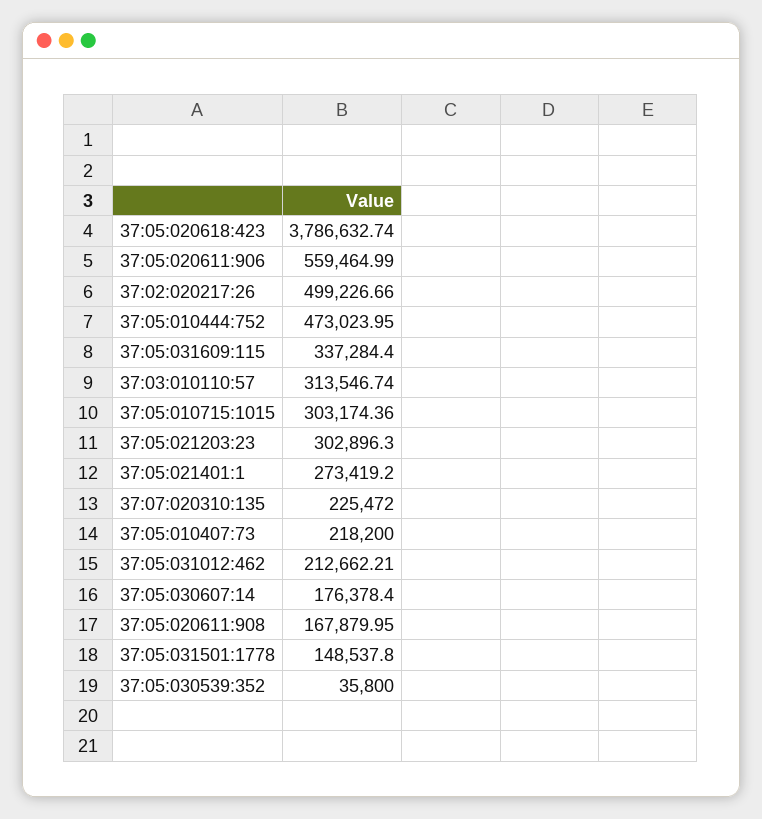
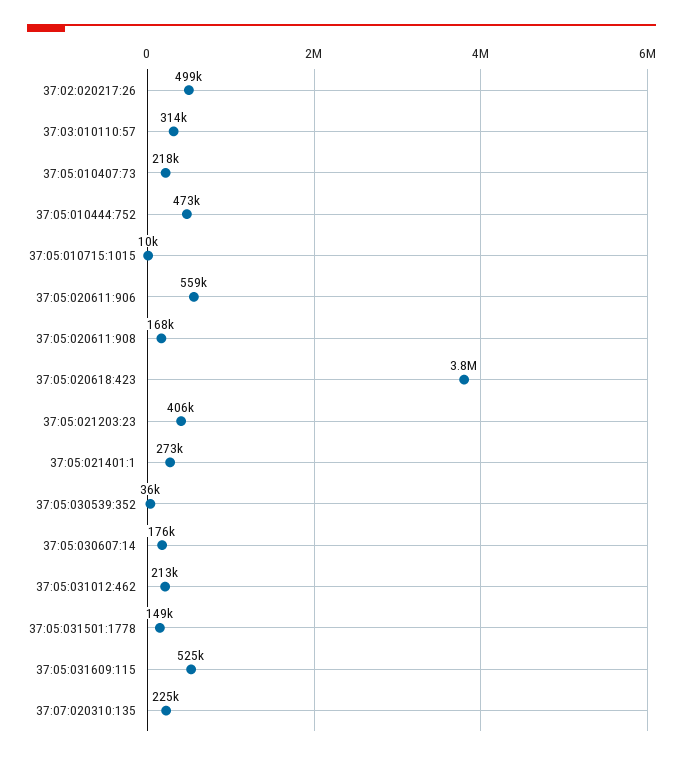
  {
    "37:05:020618:423": 3786632.74,
    "37:05:020611:906": 559464.99,
    "37:02:020217:26": 499226.66,
    "37:05:010444:752": 473023.95,
-   "37:05:031609:115": 337284.4,
+   "37:05:031609:115": 525000,
    "37:03:010110:57": 313546.74,
-   "37:05:010715:1015": 303174.36,
+   "37:05:010715:1015": 10000,
-   "37:05:021203:23": 302896.3,
+   "37:05:021203:23": 406000,
    "37:05:021401:1": 273419.2,
    "37:07:020310:135": 225472,
    "37:05:010407:73": 218200,
    "37:05:031012:462": 212662.21,
    "37:05:030607:14": 176378.4,
    "37:05:020611:908": 167879.95,
    "37:05:031501:1778": 148537.8,
    "37:05:030539:352": 35800
  }

